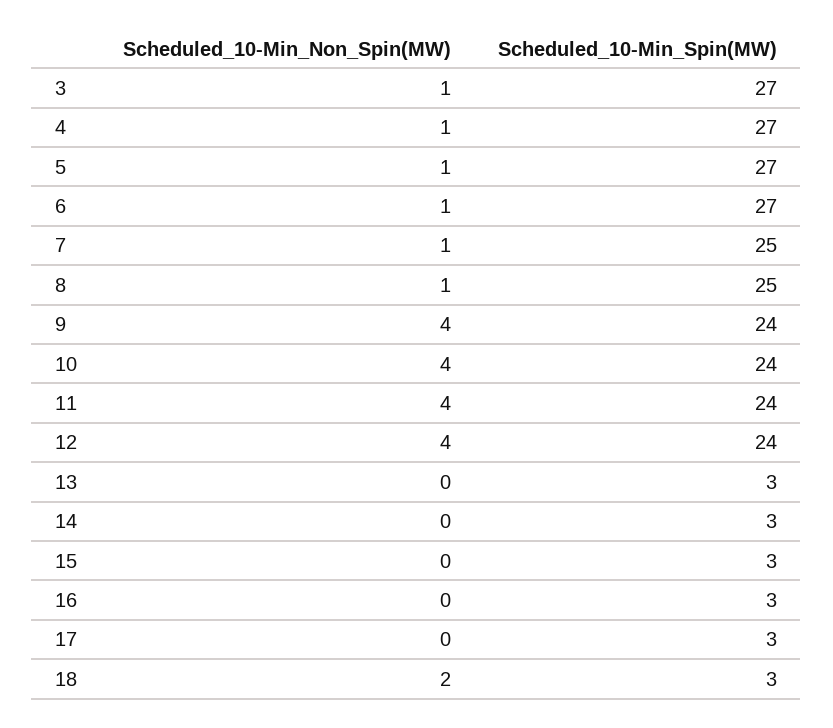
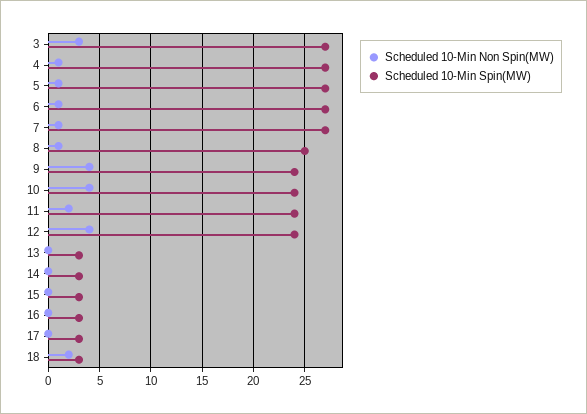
  {
    "Scheduled_10-Min_Non_Spin(MW)": {
-     "3": 1,
+     "3": 3,
      "4": 1,
      "5": 1,
      "6": 1,
      "7": 1,
      "8": 1,
      "9": 4,
      "10": 4,
-     "11": 4,
+     "11": 2,
      "12": 4,
      "13": 0,
      "14": 0,
      "15": 0,
      "16": 0,
      "17": 0,
      "18": 2
    },
    "Scheduled_10-Min_Spin(MW)": {
      "3": 27,
      "4": 27,
      "5": 27,
      "6": 27,
-     "7": 25,
+     "7": 27,
      "8": 25,
      "9": 24,
      "10": 24,
      "11": 24,
      "12": 24,
      "13": 3,
      "14": 3,
      "15": 3,
      "16": 3,
      "17": 3,
      "18": 3
    }
  }

